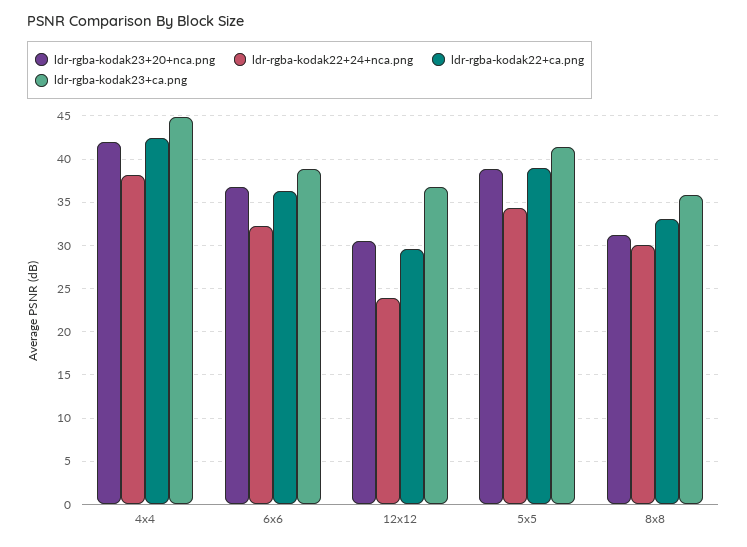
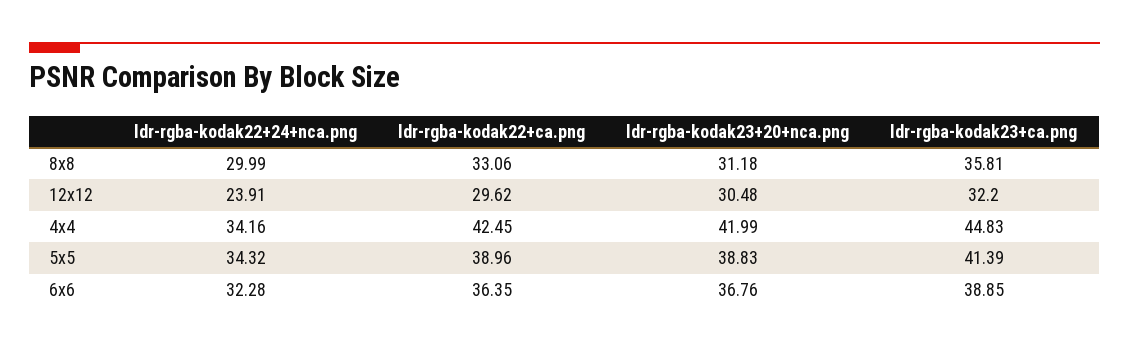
  {
    "ldr-rgba-kodak23+20+nca.png": {
      "4x4": 41.99,
      "6x6": 36.76,
      "12x12": 30.48,
      "5x5": 38.83,
      "8x8": 31.18
    },
    "ldr-rgba-kodak22+24+nca.png": {
-     "4x4": 38,
+     "4x4": 34.16,
      "6x6": 32.28,
      "12x12": 23.91,
      "5x5": 34.32,
      "8x8": 29.99
    },
    "ldr-rgba-kodak22+ca.png": {
      "4x4": 42.45,
      "6x6": 36.35,
      "12x12": 29.62,
      "5x5": 38.96,
      "8x8": 33.06
    },
    "ldr-rgba-kodak23+ca.png": {
      "4x4": 44.83,
      "6x6": 38.85,
-     "12x12": 37,
+     "12x12": 32.2,
      "5x5": 41.39,
      "8x8": 35.81
    }
  }

